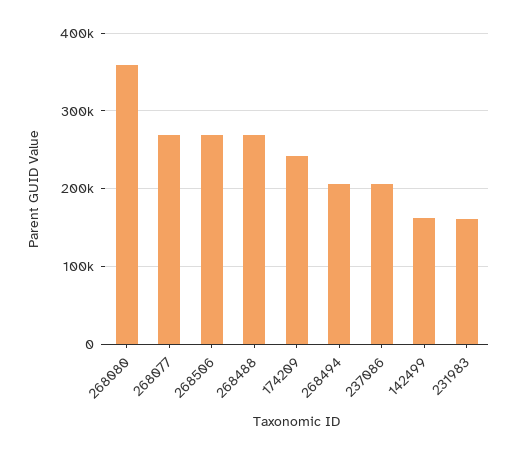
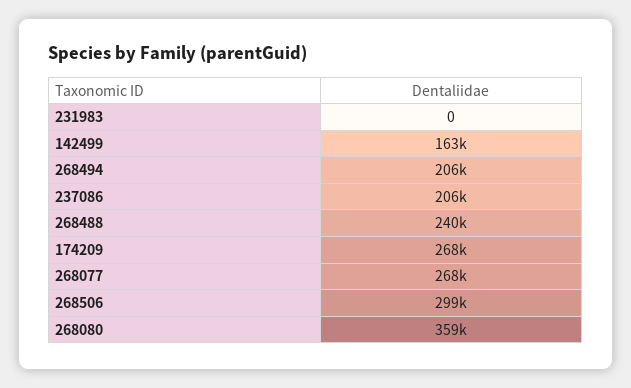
  {
    "268080": 359000,
    "268077": 268000,
-   "268506": 270000,
+   "268506": 299000,
-   "268488": 270000,
+   "268488": 240000,
-   "174209": 240000,
+   "174209": 268000,
    "268494": 206000,
    "237086": 206000,
    "142499": 163000,
-   "231983": 160000
+   "231983": 0
  }

